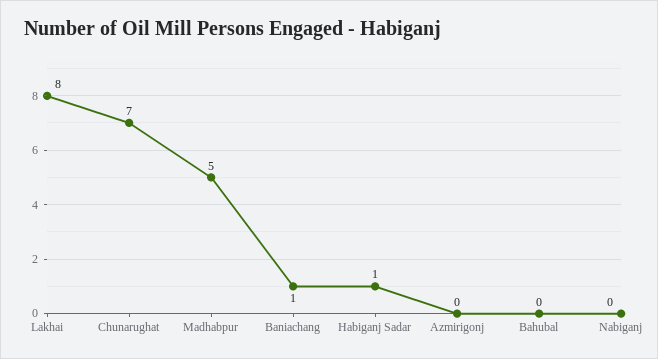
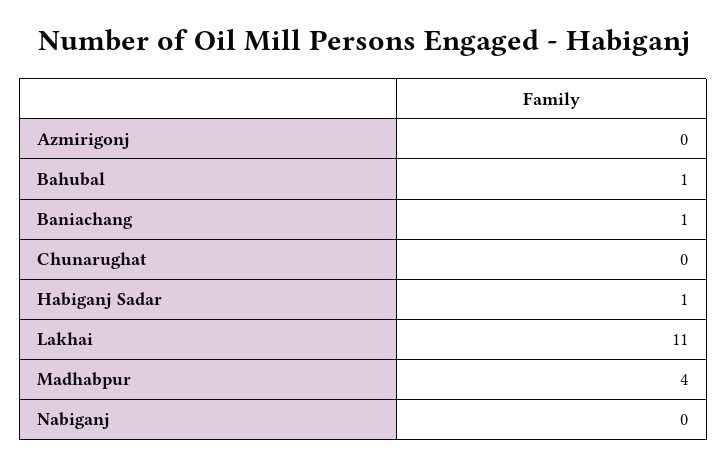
  {
-   "Lakhai": 8,
+   "Lakhai": 11,
-   "Chunarughat": 7,
+   "Chunarughat": 0,
-   "Madhabpur": 5,
+   "Madhabpur": 4,
    "Baniachang": 1,
    "Habiganj Sadar": 1,
    "Azmirigonj": 0,
-   "Bahubal": 0,
+   "Bahubal": 1,
    "Nabiganj": 0
  }

